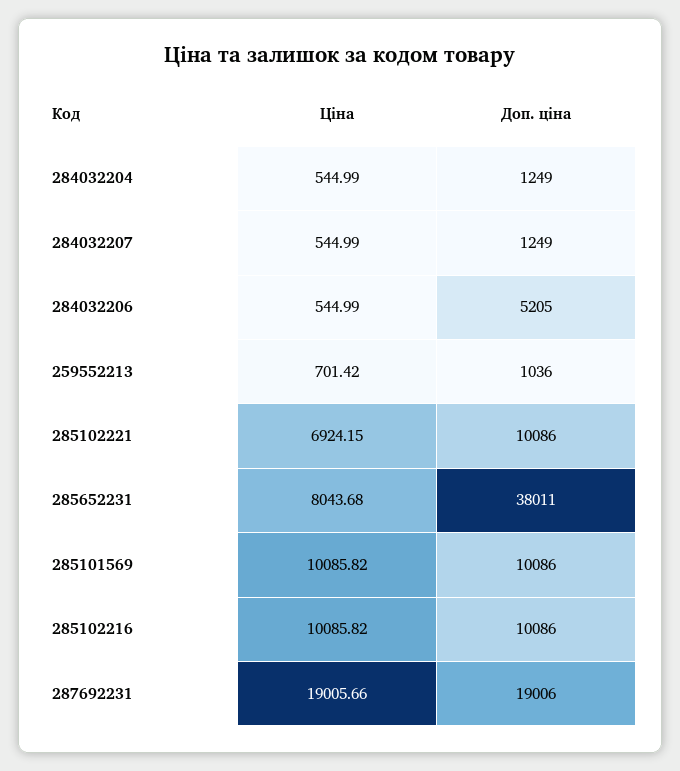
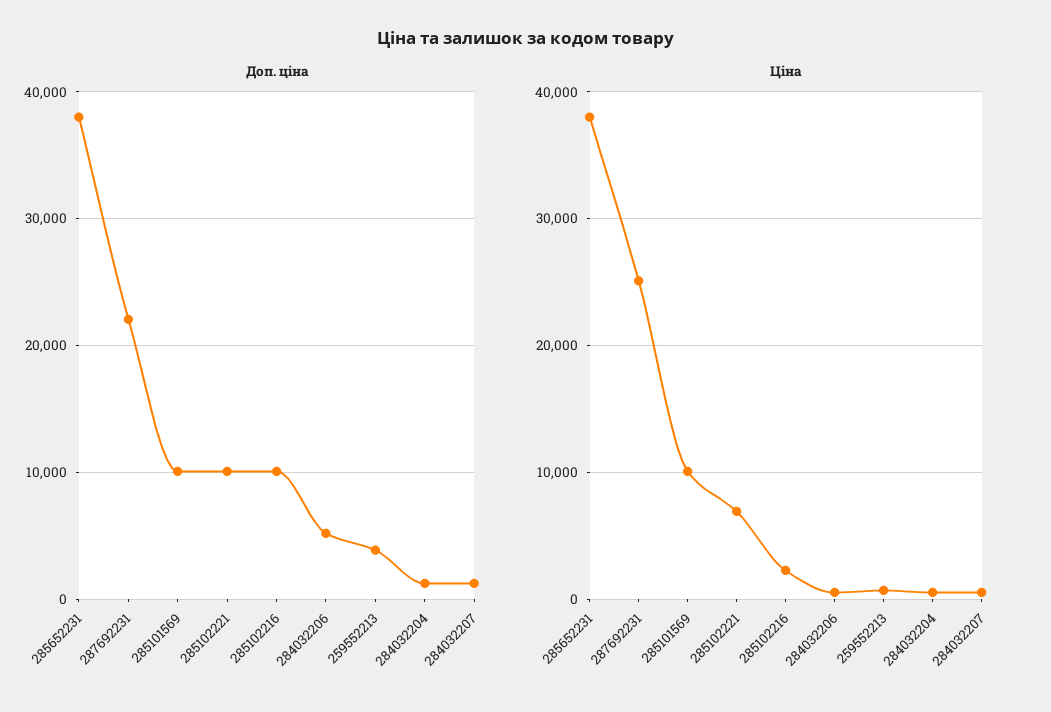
  {
    "Ціна": {
      "284032204": 544.99,
      "284032207": 544.99,
      "284032206": 544.99,
      "259552213": 701.42,
      "285102221": 6924.15,
-     "285652231": 8043.68,
+     "285652231": 38000,
      "285101569": 10085.82,
-     "285102216": 10085.82,
+     "285102216": 2000,
-     "287692231": 19005.66
+     "287692231": 25000
    },
    "Доп. ціна": {
      "284032204": 1249,
      "284032207": 1249,
      "284032206": 5205,
-     "259552213": 1036,
+     "259552213": 4000,
      "285102221": 10086,
      "285652231": 38011,
      "285101569": 10086,
      "285102216": 10086,
-     "287692231": 19006
+     "287692231": 22000
    }
  }

